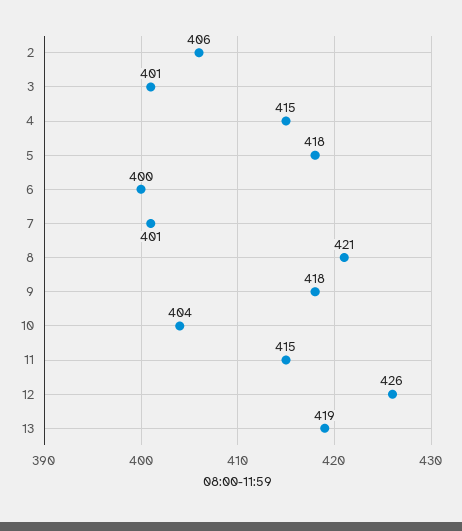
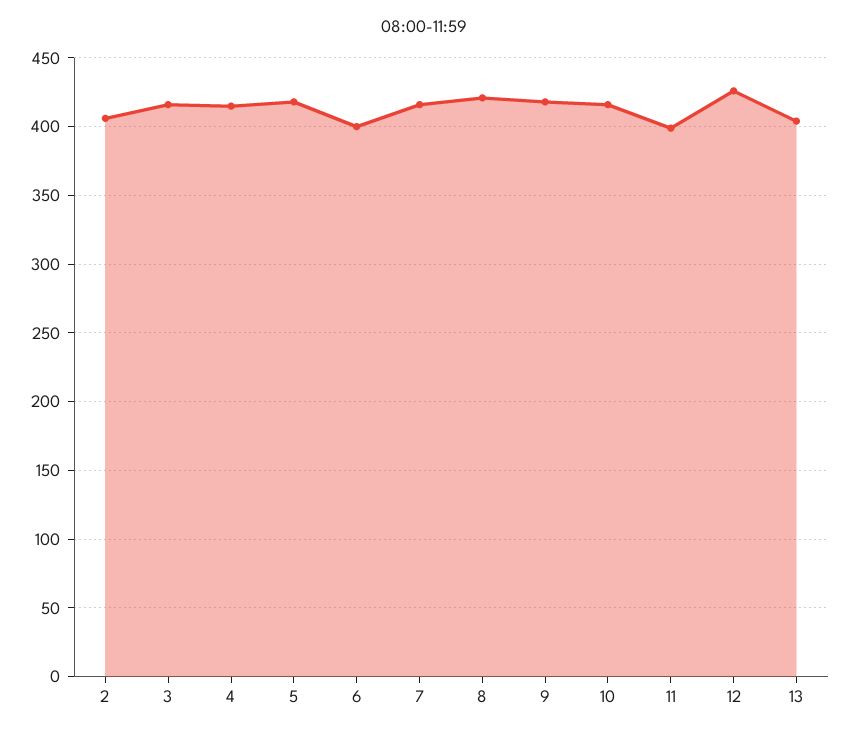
  {
    "2": 406,
-   "3": 401,
+   "3": 415,
    "4": 415,
    "5": 418,
    "6": 400,
-   "7": 401,
+   "7": 415,
    "8": 421,
    "9": 418,
-   "10": 404,
+   "10": 415,
-   "11": 415,
+   "11": 400,
    "12": 426,
-   "13": 419
+   "13": 405
  }

